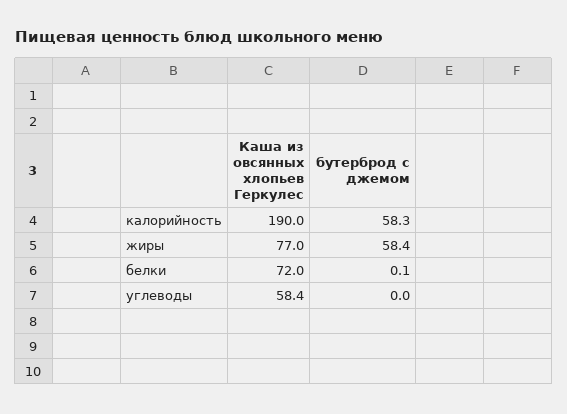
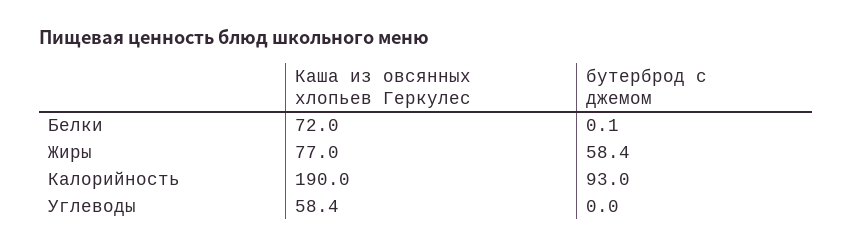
  {
    "Каша из овсянных хлопьев Геркулес": {
      "калорийность": 190,
      "жиры": 77,
      "белки": 72,
      "углеводы": 58.4
    },
    "бутерброд с джемом": {
-     "калорийность": 58.3,
+     "калорийность": 93,
      "жиры": 58.4,
      "белки": 0.1,
      "углеводы": 0
    }
  }

